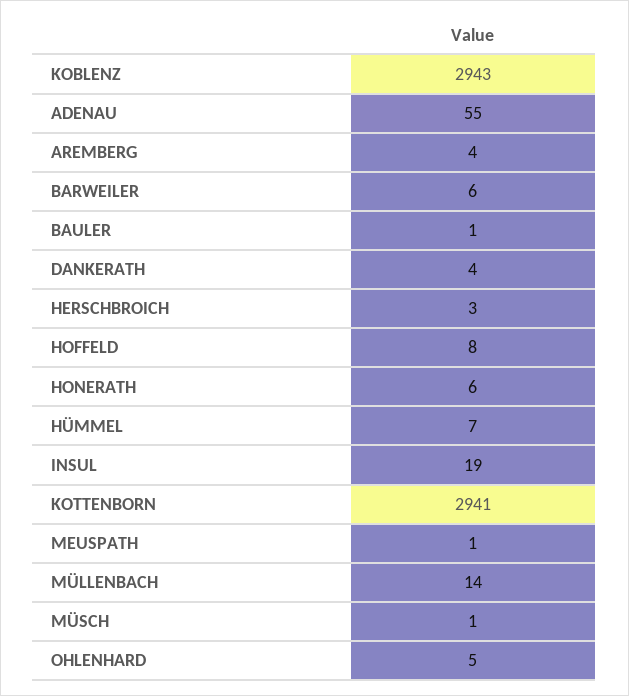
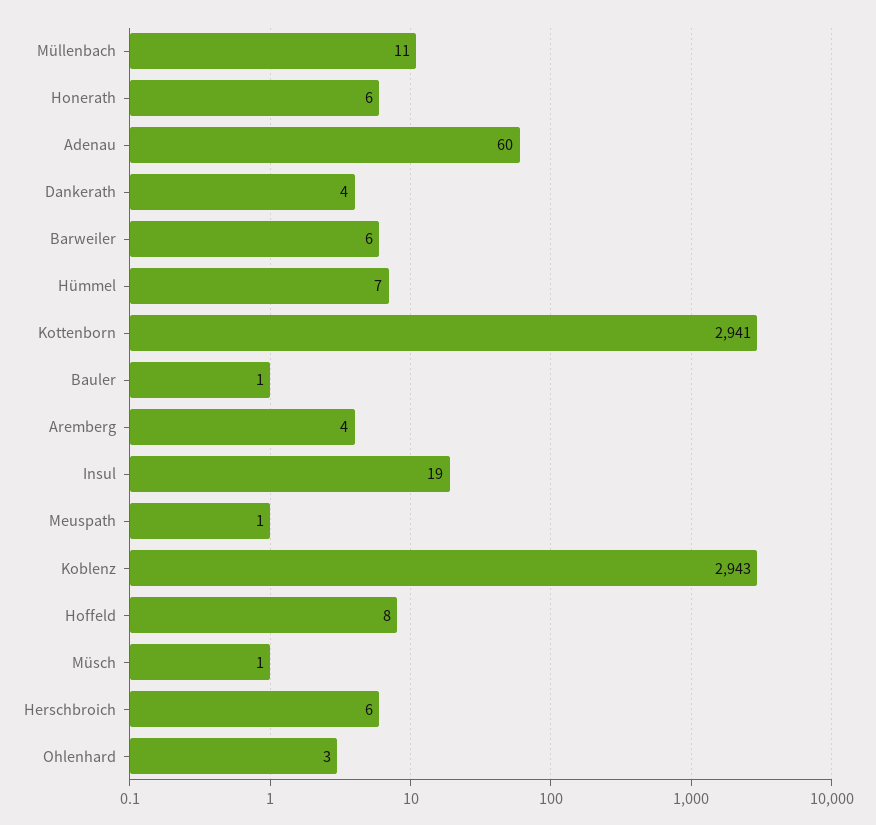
  {
    "KOBLENZ": 2943,
-   "ADENAU": 55,
+   "ADENAU": 60,
    "AREMBERG": 4,
    "BARWEILER": 6,
    "BAULER": 1,
    "DANKERATH": 4,
-   "HERSCHBROICH": 3,
+   "HERSCHBROICH": 6,
    "HOFFELD": 8,
    "HONERATH": 6,
    "HÜMMEL": 7,
    "INSUL": 19,
    "KOTTENBORN": 2941,
    "MEUSPATH": 1,
-   "MÜLLENBACH": 14,
+   "MÜLLENBACH": 11,
    "MÜSCH": 1,
-   "OHLENHARD": 5
+   "OHLENHARD": 3
  }

